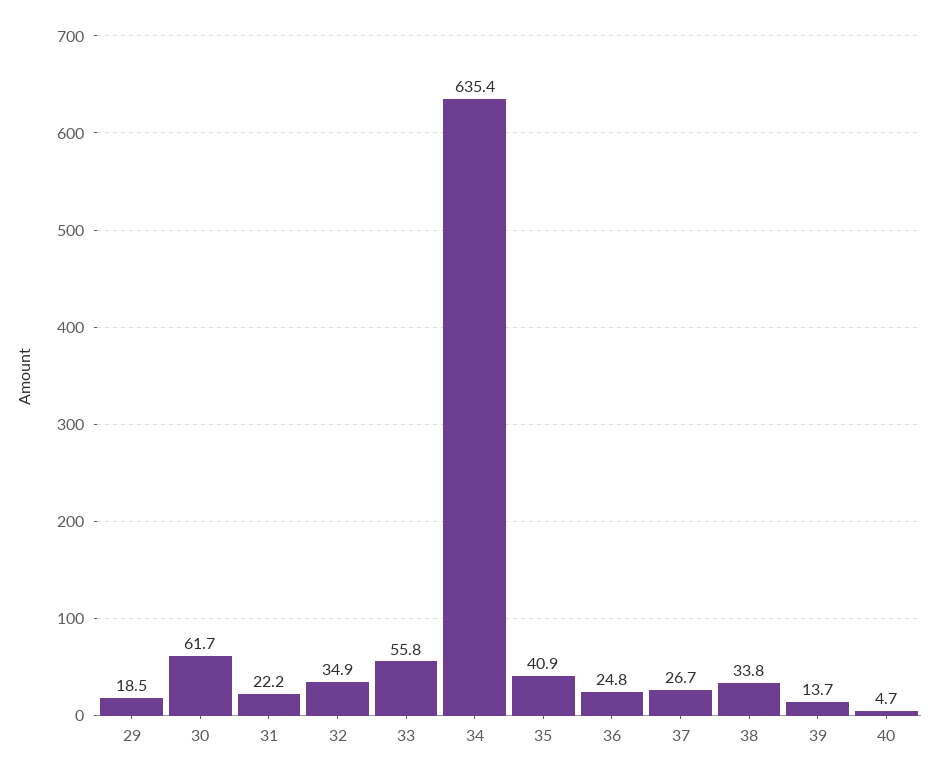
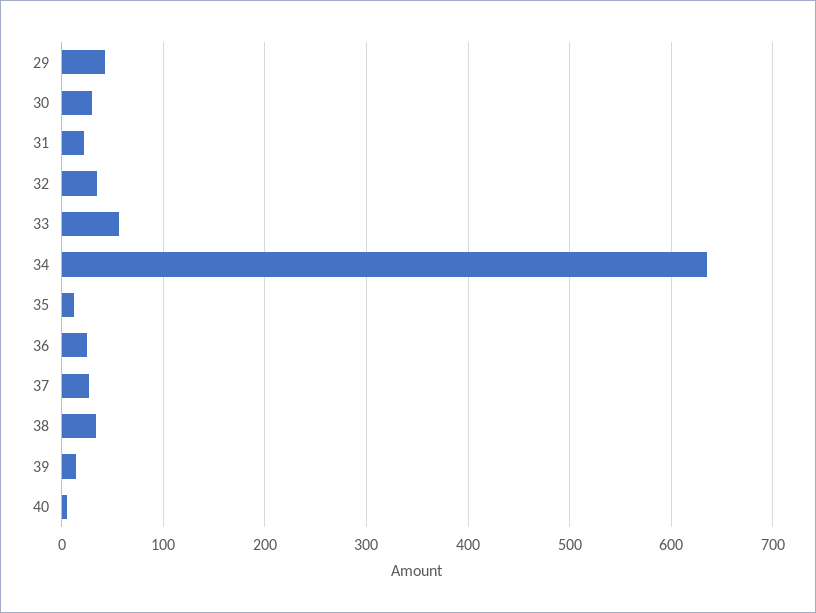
  {
-   "29": 18.5,
+   "29": 40,
-   "30": 61.7,
+   "30": 30,
    "31": 22.2,
    "32": 34.9,
    "33": 55.8,
    "34": 635.4,
-   "35": 40.9,
+   "35": 10,
    "36": 24.8,
    "37": 26.7,
    "38": 33.8,
    "39": 13.7,
    "40": 4.7
  }

